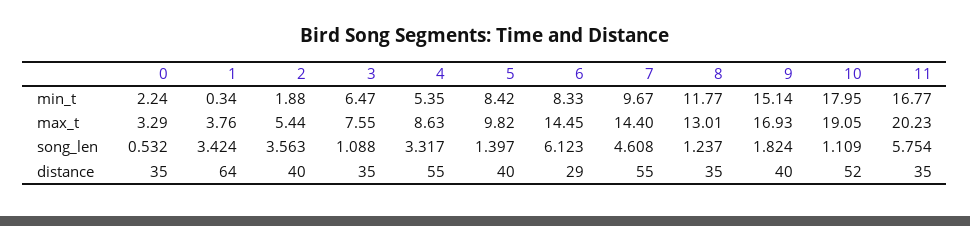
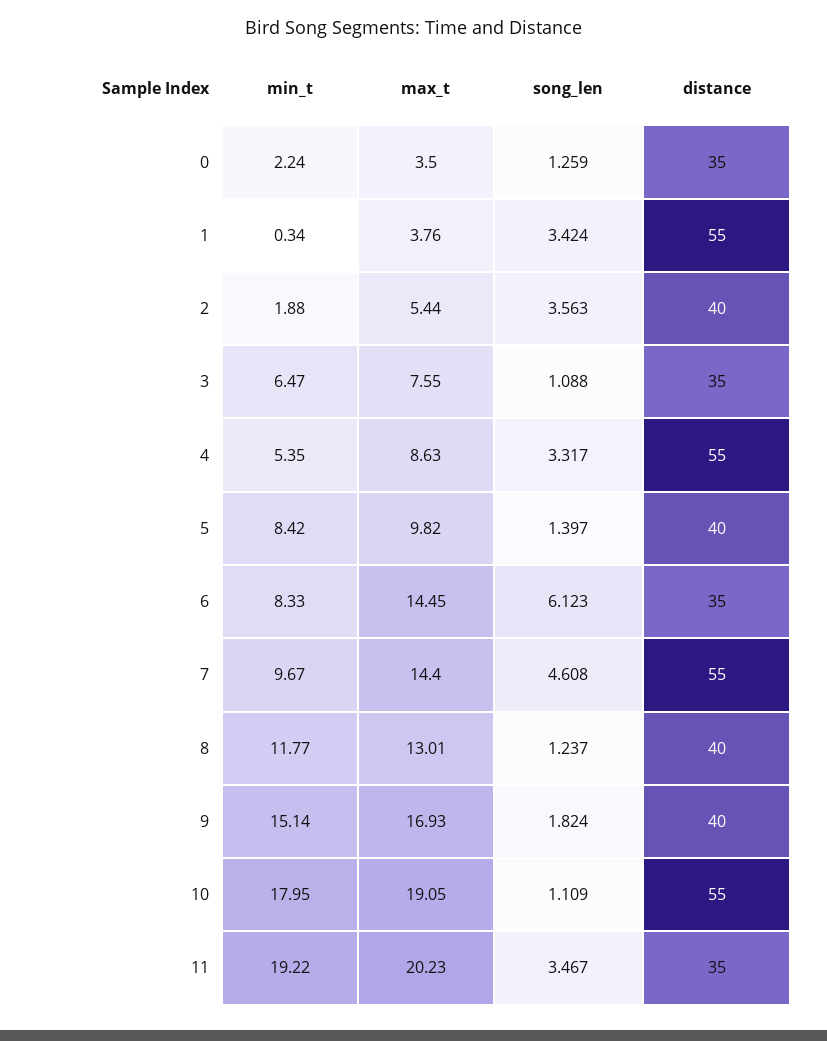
  {
    "0": {
      "min_t": 2.24,
-     "max_t": 3.29,
+     "max_t": 3.5,
-     "song_len": 0.532,
+     "song_len": 1.259,
      "distance": 35
    },
    "1": {
      "min_t": 0.34,
      "max_t": 3.76,
      "song_len": 3.424,
-     "distance": 64
+     "distance": 55
    },
    "2": {
      "min_t": 1.88,
      "max_t": 5.44,
      "song_len": 3.563,
      "distance": 40
    },
    "3": {
      "min_t": 6.47,
      "max_t": 7.55,
      "song_len": 1.088,
      "distance": 35
    },
    "4": {
      "min_t": 5.35,
      "max_t": 8.63,
      "song_len": 3.317,
      "distance": 55
    },
    "5": {
      "min_t": 8.42,
      "max_t": 9.82,
      "song_len": 1.397,
      "distance": 40
    },
    "6": {
      "min_t": 8.33,
      "max_t": 14.45,
      "song_len": 6.123,
-     "distance": 29
+     "distance": 35
    },
    "7": {
      "min_t": 9.67,
      "max_t": 14.4,
      "song_len": 4.608,
      "distance": 55
    },
    "8": {
      "min_t": 11.77,
      "max_t": 13.01,
      "song_len": 1.237,
-     "distance": 35
+     "distance": 40
    },
    "9": {
      "min_t": 15.14,
      "max_t": 16.93,
      "song_len": 1.824,
      "distance": 40
    },
    "10": {
      "min_t": 17.95,
      "max_t": 19.05,
      "song_len": 1.109,
-     "distance": 52
+     "distance": 55
    },
    "11": {
-     "min_t": 16.77,
+     "min_t": 19.22,
      "max_t": 20.23,
-     "song_len": 5.754,
+     "song_len": 3.467,
      "distance": 35
    }
  }

